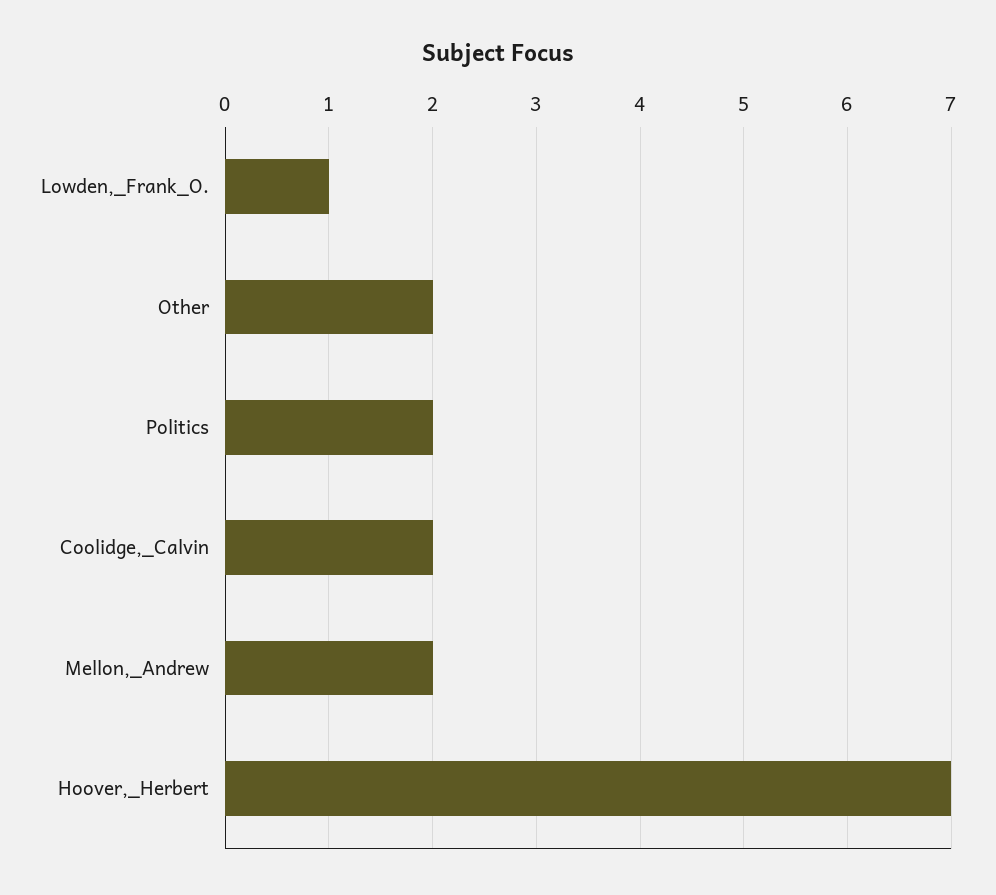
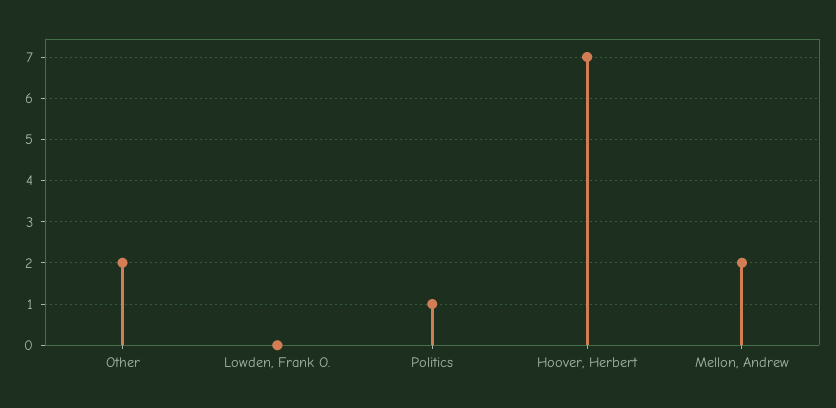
  {
-   "Lowden,_Frank_O.": 1,
+   "Lowden,_Frank_O.": 0,
    "Other": 2,
-   "Politics": 2,
+   "Politics": 1,
-   "Coolidge,_Calvin": 2,
    "Mellon,_Andrew": 2,
    "Hoover,_Herbert": 7
  }

